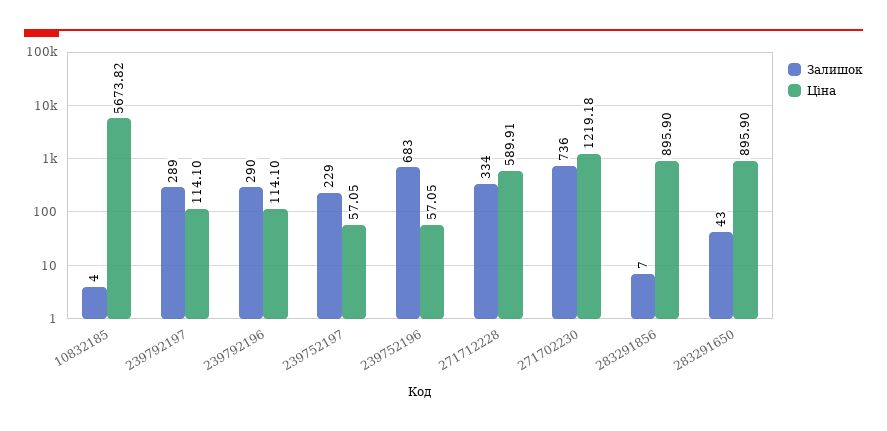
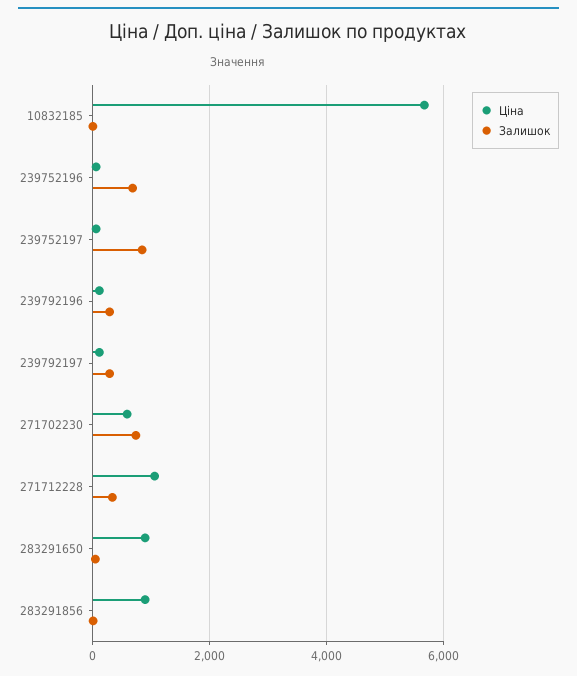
  {
    "Залишок": {
      "10832185": 4,
      "239792197": 289,
      "239792196": 290,
-     "239752197": 229,
+     "239752197": 800,
      "239752196": 683,
      "271712228": 334,
      "271702230": 736,
      "283291856": 7,
      "283291650": 43
    },
    "Ціна": {
      "10832185": 5673.82,
      "239792197": 114.1,
      "239792196": 114.1,
      "239752197": 57.05,
      "239752196": 57.05,
-     "271712228": 589.91,
+     "271712228": 1000,
-     "271702230": 1219.18,
+     "271702230": 600,
      "283291856": 895.9,
      "283291650": 895.9
    }
  }

